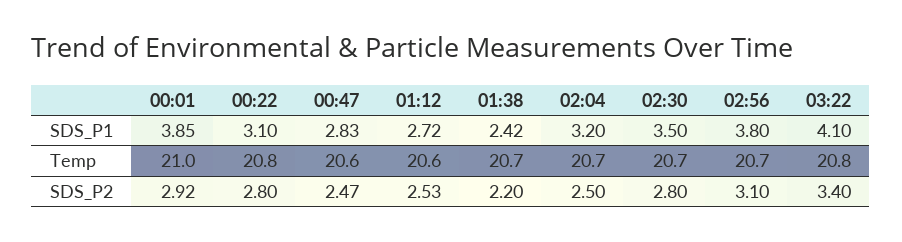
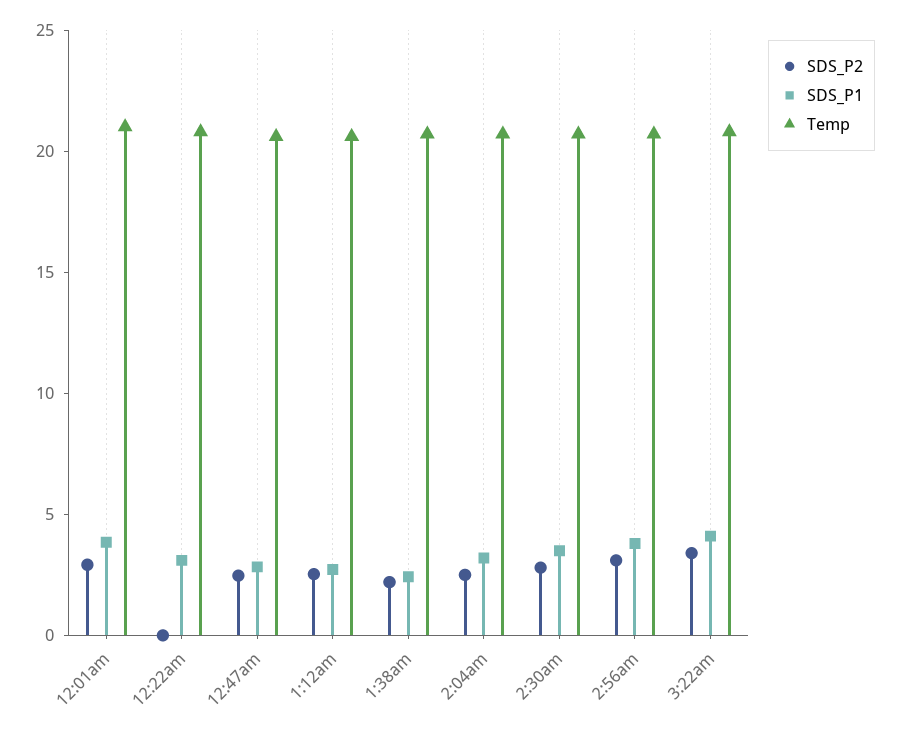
  {
    "SDS_P1": {
      "00:01": 3.85,
      "00:22": 3.1,
      "00:47": 2.83,
      "01:12": 2.72,
      "01:38": 2.42,
      "02:04": 3.2,
      "02:30": 3.5,
      "02:56": 3.8,
      "03:22": 4.1
    },
    "Temp": {
      "00:01": 21,
      "00:22": 20.8,
      "00:47": 20.6,
      "01:12": 20.6,
      "01:38": 20.7,
      "02:04": 20.7,
      "02:30": 20.7,
      "02:56": 20.7,
      "03:22": 20.8
    },
    "SDS_P2": {
      "00:01": 2.92,
-     "00:22": 2.8,
+     "00:22": 0,
      "00:47": 2.47,
      "01:12": 2.53,
      "01:38": 2.2,
      "02:04": 2.5,
      "02:30": 2.8,
      "02:56": 3.1,
      "03:22": 3.4
    }
  }

